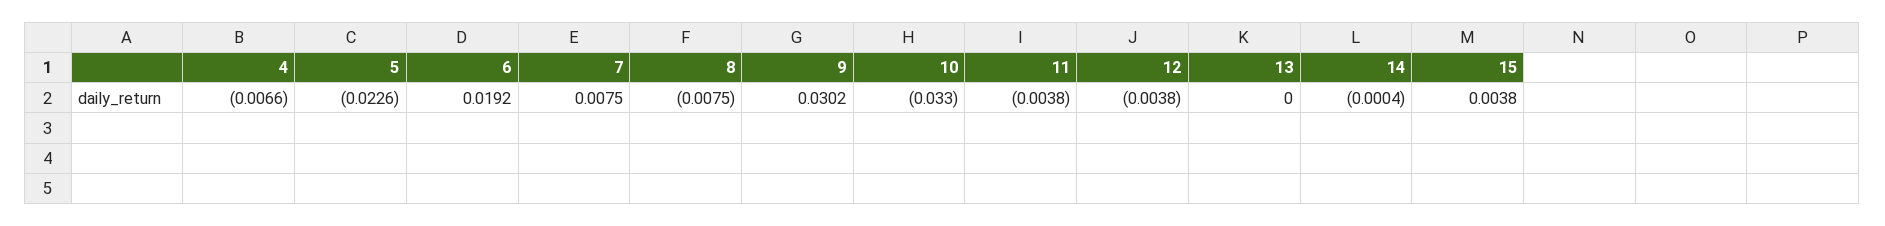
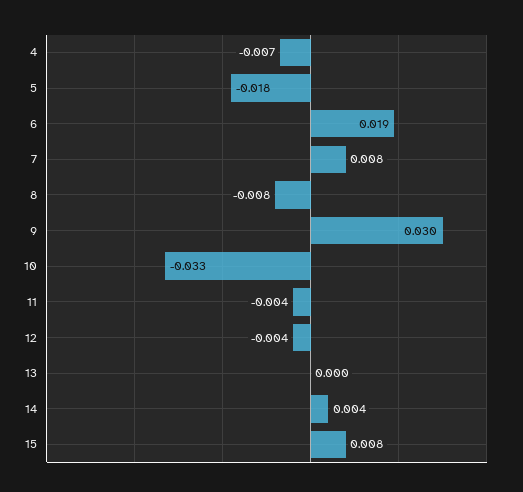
  {
    "4": -0.0066,
-   "5": -0.0226,
+   "5": -0.018,
    "6": 0.0192,
    "7": 0.0075,
    "8": -0.0075,
    "9": 0.0302,
    "10": -0.033,
    "11": -0.0038,
    "12": -0.0038,
    "13": 0,
-   "14": -0.0004,
+   "14": 0.004,
-   "15": 0.0038
+   "15": 0.008
  }

